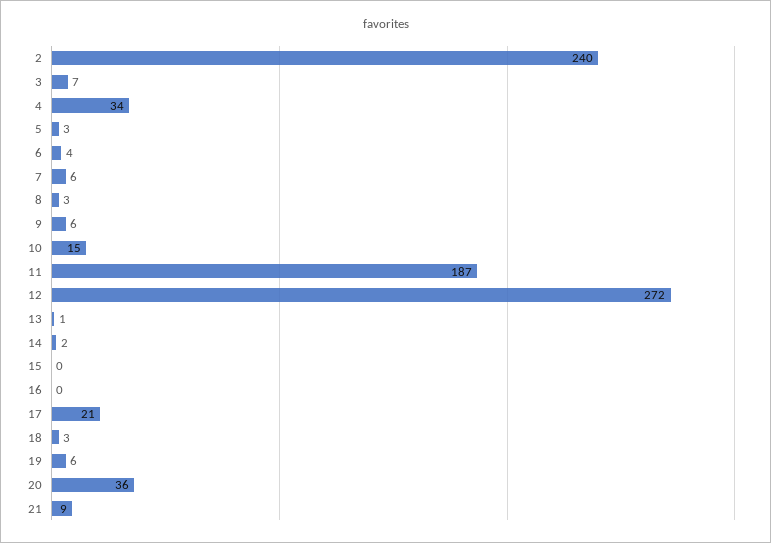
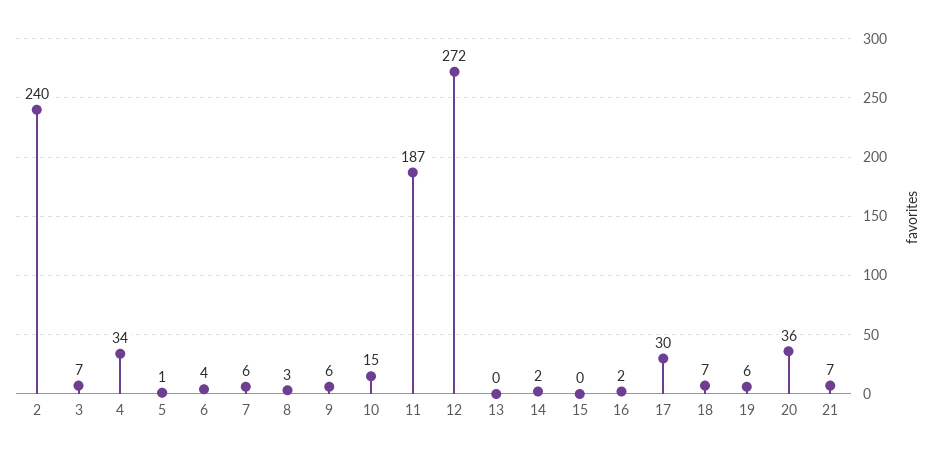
  {
    "2": 240,
    "3": 7,
    "4": 34,
-   "5": 3,
+   "5": 1,
    "6": 4,
    "7": 6,
    "8": 3,
    "9": 6,
    "10": 15,
    "11": 187,
    "12": 272,
-   "13": 1,
+   "13": 0,
    "14": 2,
    "15": 0,
-   "16": 0,
+   "16": 2,
-   "17": 21,
+   "17": 30,
-   "18": 3,
+   "18": 7,
    "19": 6,
    "20": 36,
-   "21": 9
+   "21": 7
  }

